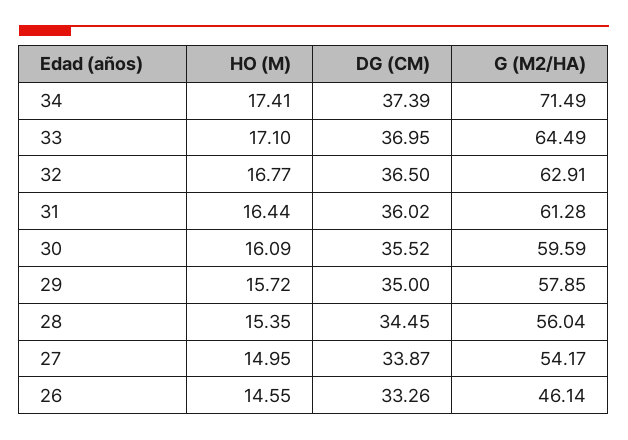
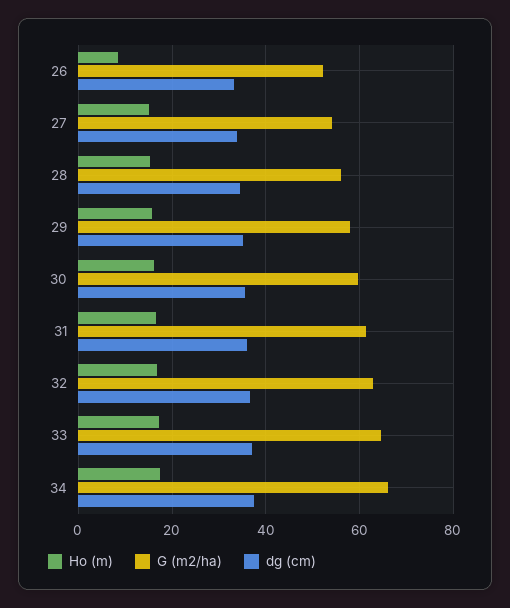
  {
    "HO (M)": {
      "34": 17.41,
      "33": 17.1,
      "32": 16.77,
      "31": 16.44,
      "30": 16.09,
      "29": 15.72,
      "28": 15.35,
      "27": 14.95,
-     "26": 14.55
+     "26": 8
    },
    "DG (CM)": {
      "34": 37.39,
      "33": 36.95,
      "32": 36.5,
      "31": 36.02,
      "30": 35.52,
      "29": 35,
      "28": 34.45,
      "27": 33.87,
      "26": 33.26
    },
    "G (M2/HA)": {
-     "34": 71.49,
+     "34": 66,
      "33": 64.49,
      "32": 62.91,
      "31": 61.28,
      "30": 59.59,
      "29": 57.85,
      "28": 56.04,
      "27": 54.17,
-     "26": 46.14
+     "26": 52
    }
  }

